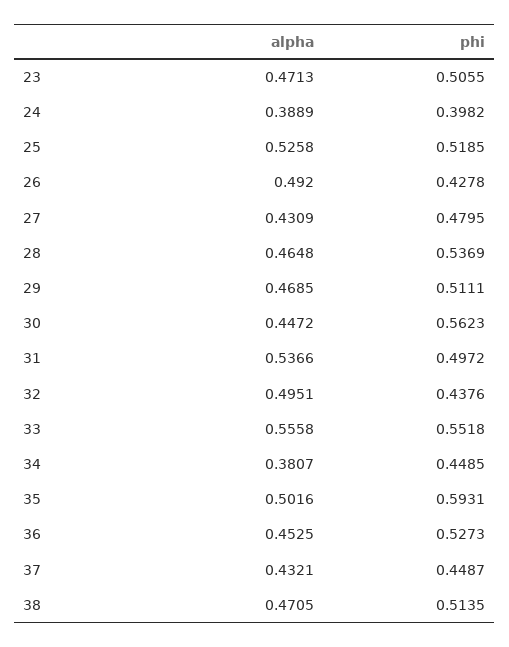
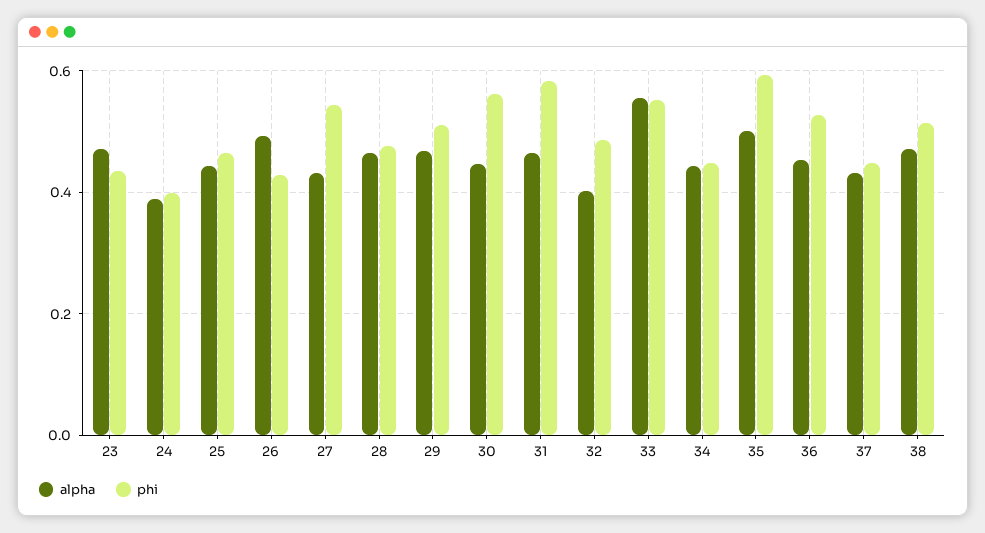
  {
    "alpha": {
      "23": 0.4713,
      "24": 0.3889,
-     "25": 0.5258,
+     "25": 0.44,
      "26": 0.492,
      "27": 0.4309,
      "28": 0.4648,
      "29": 0.4685,
      "30": 0.4472,
-     "31": 0.5366,
+     "31": 0.46,
-     "32": 0.4951,
+     "32": 0.4,
      "33": 0.5558,
-     "34": 0.3807,
+     "34": 0.44,
      "35": 0.5016,
      "36": 0.4525,
      "37": 0.4321,
      "38": 0.4705
    },
    "phi": {
-     "23": 0.5055,
+     "23": 0.44,
      "24": 0.3982,
-     "25": 0.5185,
+     "25": 0.46,
      "26": 0.4278,
-     "27": 0.4795,
+     "27": 0.54,
-     "28": 0.5369,
+     "28": 0.48,
      "29": 0.5111,
      "30": 0.5623,
-     "31": 0.4972,
+     "31": 0.58,
-     "32": 0.4376,
+     "32": 0.48,
      "33": 0.5518,
      "34": 0.4485,
      "35": 0.5931,
      "36": 0.5273,
      "37": 0.4487,
      "38": 0.5135
    }
  }

